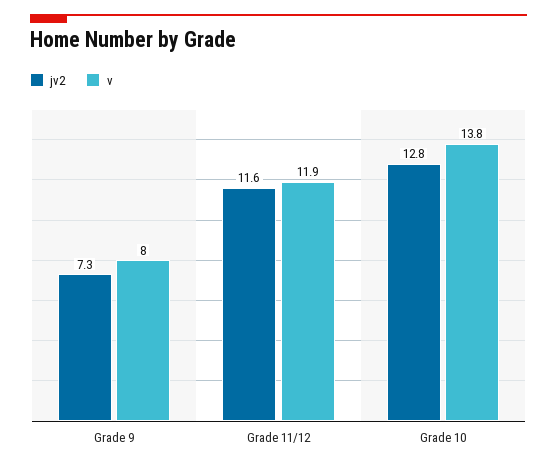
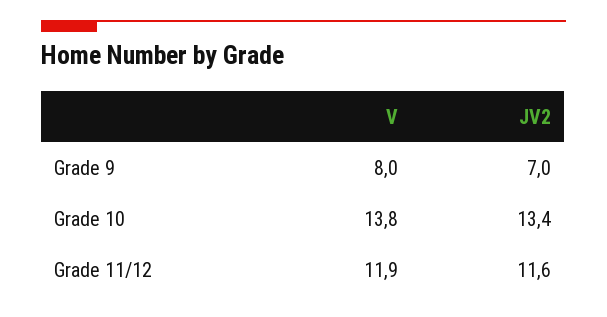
  {
    "jv2": {
-     "Grade 9": 7.3,
+     "Grade 9": 7,
      "Grade 11/12": 11.6,
-     "Grade 10": 12.8
+     "Grade 10": 13.4
    },
    "v": {
      "Grade 9": 8,
      "Grade 11/12": 11.9,
      "Grade 10": 13.8
    }
  }

